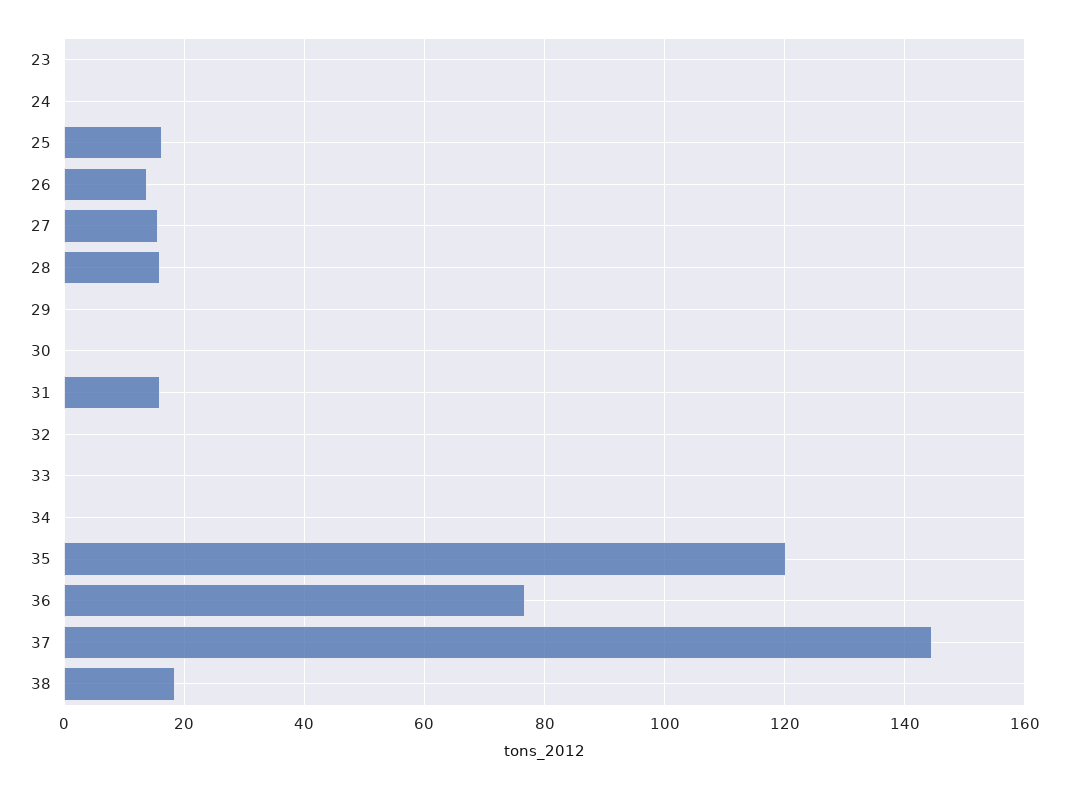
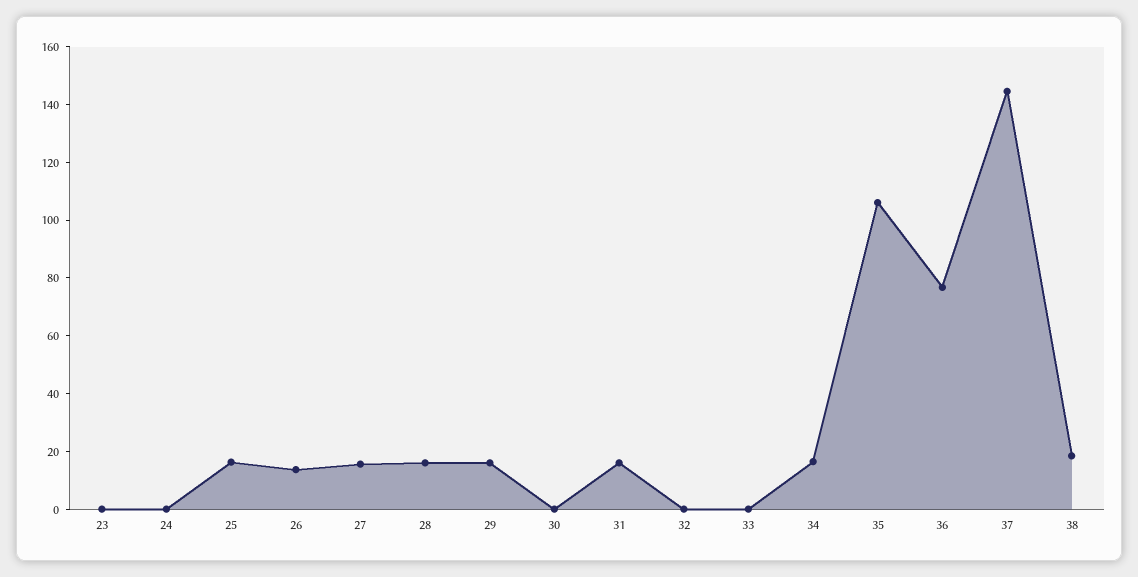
  {
    "23": 0,
    "24": 0,
    "25": 16,
    "26": 14,
    "27": 16,
    "28": 16,
-   "29": 0,
+   "29": 15,
    "30": 0,
    "31": 16,
    "32": 0,
    "33": 0,
-   "34": 0,
+   "34": 15,
-   "35": 120,
+   "35": 105,
    "36": 76,
    "37": 144,
    "38": 18
  }

